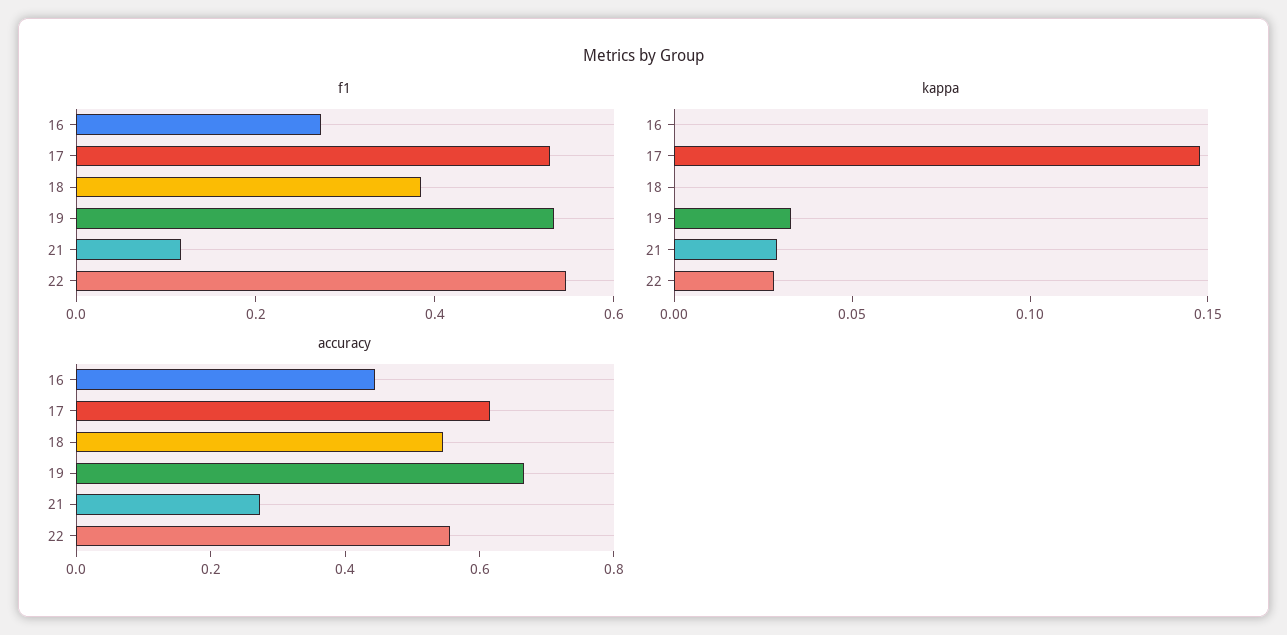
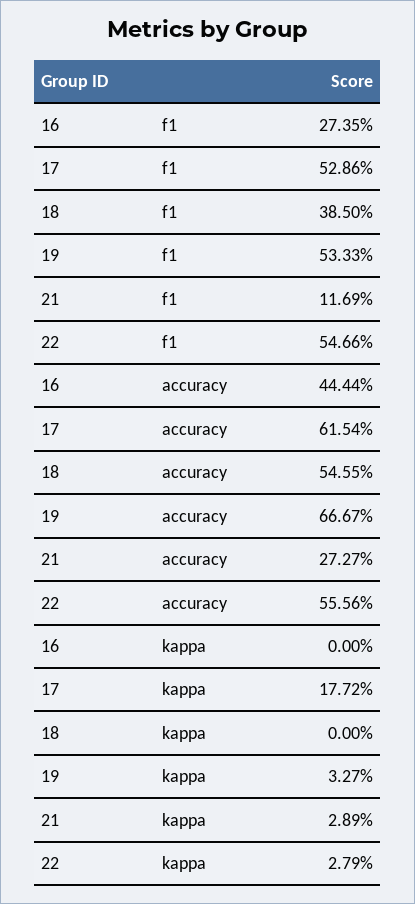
  {
    "f1": {
      "16": 0.2735,
      "17": 0.5286,
      "18": 0.385,
      "19": 0.5333,
      "21": 0.1169,
      "22": 0.5466
    },
    "kappa": {
      "16": 0,
-     "17": 0.15,
+     "17": 0.1772,
      "18": 0,
      "19": 0.0327,
      "21": 0.0289,
      "22": 0.0279
    },
    "accuracy": {
      "16": 0.4444,
      "17": 0.6154,
      "18": 0.5455,
      "19": 0.6667,
      "21": 0.2727,
      "22": 0.5556
    }
  }

